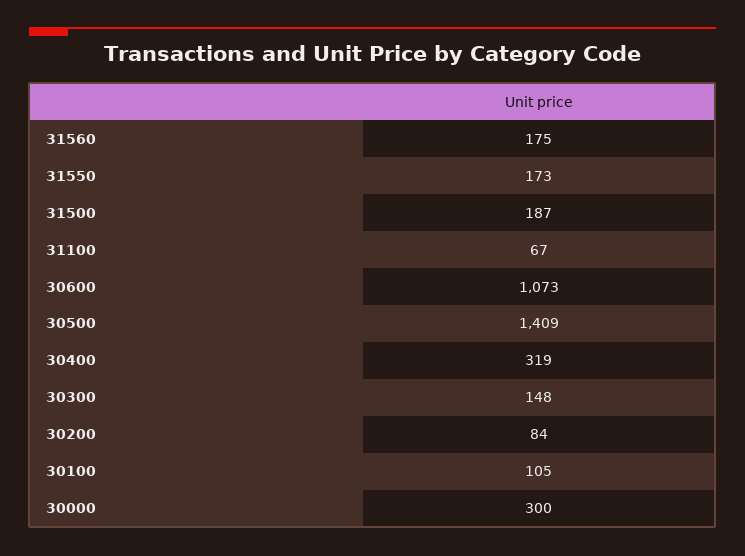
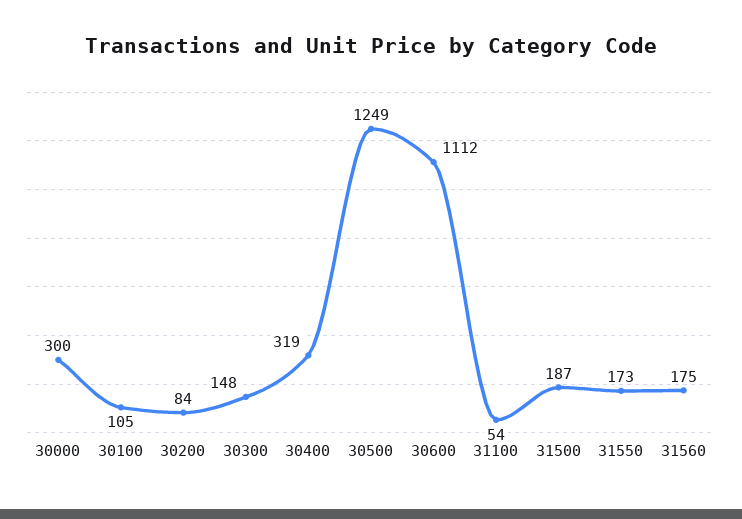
  {
    "31560": 175,
    "31550": 173,
    "31500": 187,
-   "31100": 67,
+   "31100": 54,
-   "30600": 1073,
+   "30600": 1112,
-   "30500": 1409,
+   "30500": 1249,
    "30400": 319,
    "30300": 148,
    "30200": 84,
    "30100": 105,
    "30000": 300
  }

